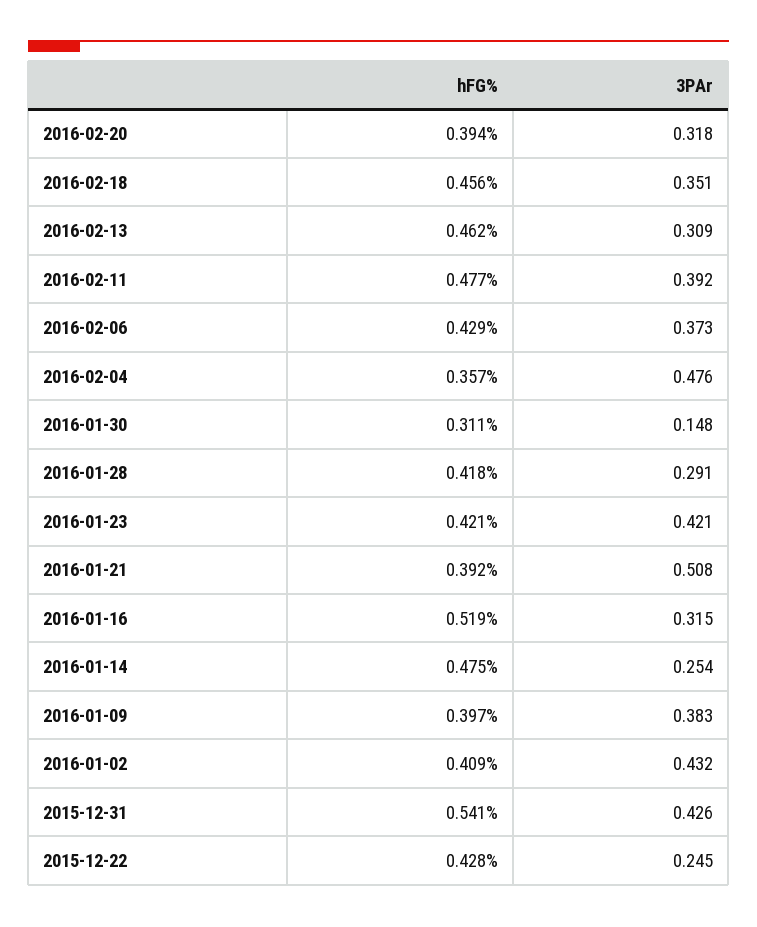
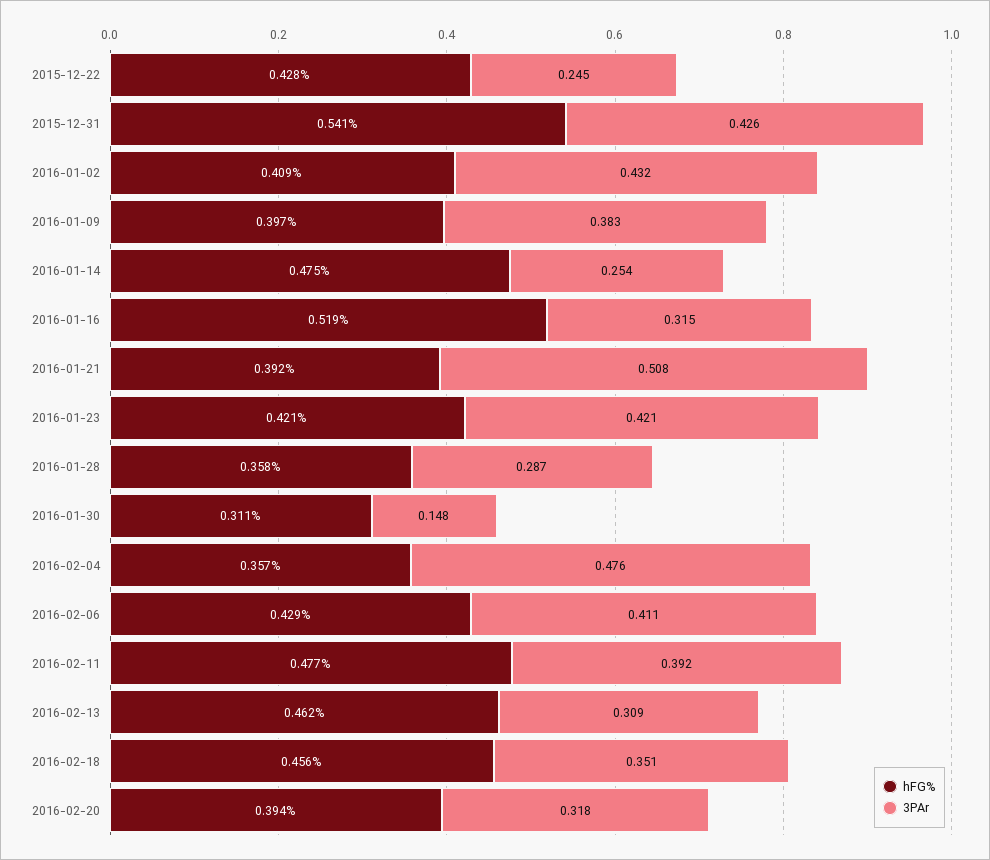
  {
    "hFG%": {
      "2016-02-20": 0.394,
      "2016-02-18": 0.456,
      "2016-02-13": 0.462,
      "2016-02-11": 0.477,
      "2016-02-06": 0.429,
      "2016-02-04": 0.357,
      "2016-01-30": 0.311,
-     "2016-01-28": 0.418,
+     "2016-01-28": 0.358,
      "2016-01-23": 0.421,
      "2016-01-21": 0.392,
      "2016-01-16": 0.519,
      "2016-01-14": 0.475,
      "2016-01-09": 0.397,
      "2016-01-02": 0.409,
      "2015-12-31": 0.541,
      "2015-12-22": 0.428
    },
    "3PAr": {
      "2016-02-20": 0.318,
      "2016-02-18": 0.351,
      "2016-02-13": 0.309,
      "2016-02-11": 0.392,
-     "2016-02-06": 0.373,
+     "2016-02-06": 0.411,
      "2016-02-04": 0.476,
      "2016-01-30": 0.148,
-     "2016-01-28": 0.291,
+     "2016-01-28": 0.287,
      "2016-01-23": 0.421,
      "2016-01-21": 0.508,
      "2016-01-16": 0.315,
      "2016-01-14": 0.254,
      "2016-01-09": 0.383,
      "2016-01-02": 0.432,
      "2015-12-31": 0.426,
      "2015-12-22": 0.245
    }
  }

